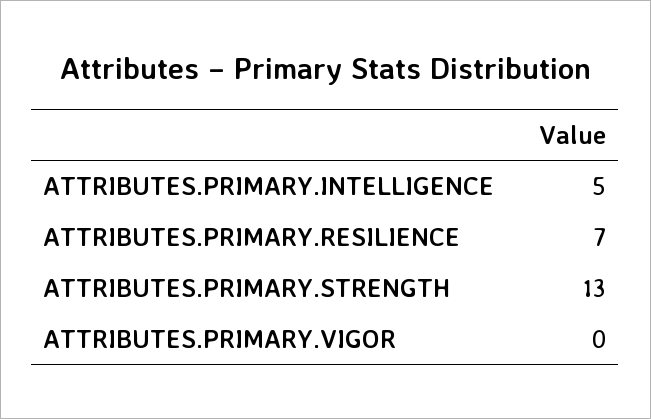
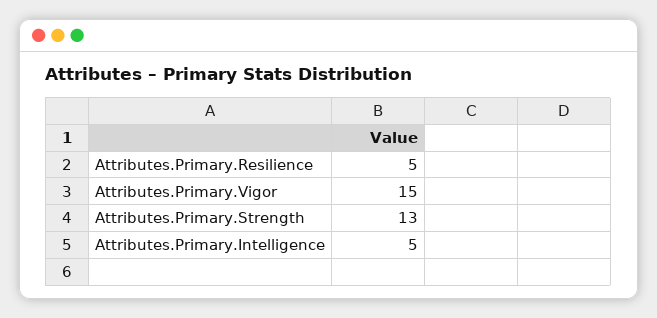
  {
    "ATTRIBUTES.PRIMARY.INTELLIGENCE": 5,
-   "ATTRIBUTES.PRIMARY.RESILIENCE": 7,
+   "ATTRIBUTES.PRIMARY.RESILIENCE": 5,
    "ATTRIBUTES.PRIMARY.STRENGTH": 13,
-   "ATTRIBUTES.PRIMARY.VIGOR": 0
+   "ATTRIBUTES.PRIMARY.VIGOR": 15
  }

